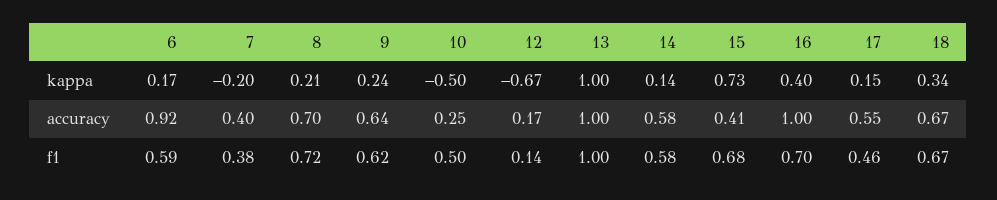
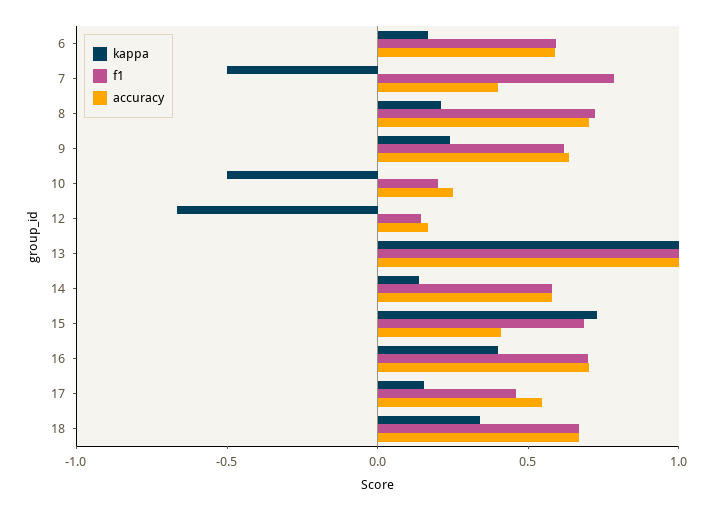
  {
    "kappa": {
      "6": 0.17,
-     "7": -0.2,
+     "7": -0.5,
      "8": 0.21,
      "9": 0.24,
      "10": -0.5,
      "12": -0.67,
      "13": 1,
      "14": 0.14,
      "15": 0.73,
      "16": 0.4,
      "17": 0.15,
      "18": 0.34
    },
    "accuracy": {
-     "6": 0.92,
+     "6": 0.6,
      "7": 0.4,
      "8": 0.7,
      "9": 0.64,
      "10": 0.25,
      "12": 0.17,
      "13": 1,
      "14": 0.58,
      "15": 0.41,
-     "16": 1,
+     "16": 0.7,
      "17": 0.55,
      "18": 0.67
    },
    "f1": {
      "6": 0.59,
-     "7": 0.38,
+     "7": 0.8,
      "8": 0.72,
      "9": 0.62,
-     "10": 0.5,
+     "10": 0.2,
      "12": 0.14,
      "13": 1,
      "14": 0.58,
      "15": 0.68,
      "16": 0.7,
      "17": 0.46,
      "18": 0.67
    }
  }

